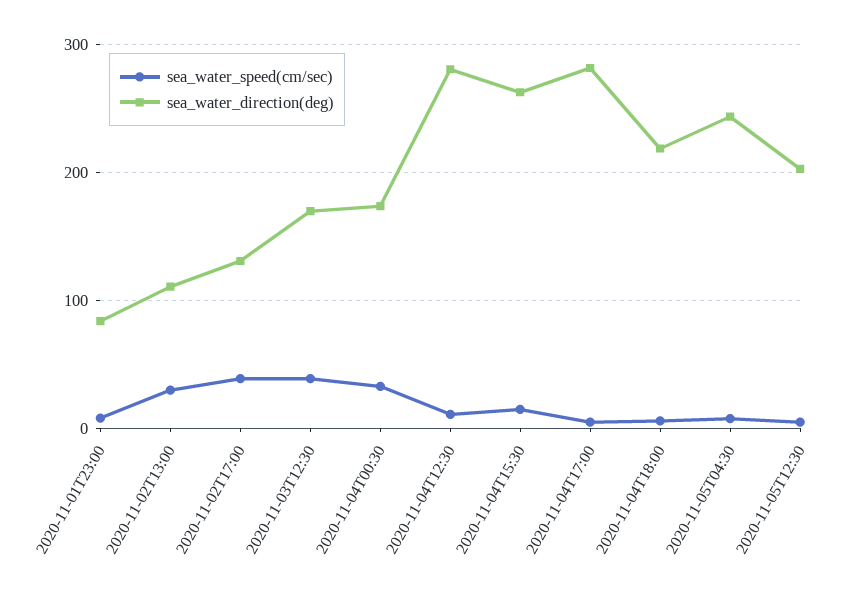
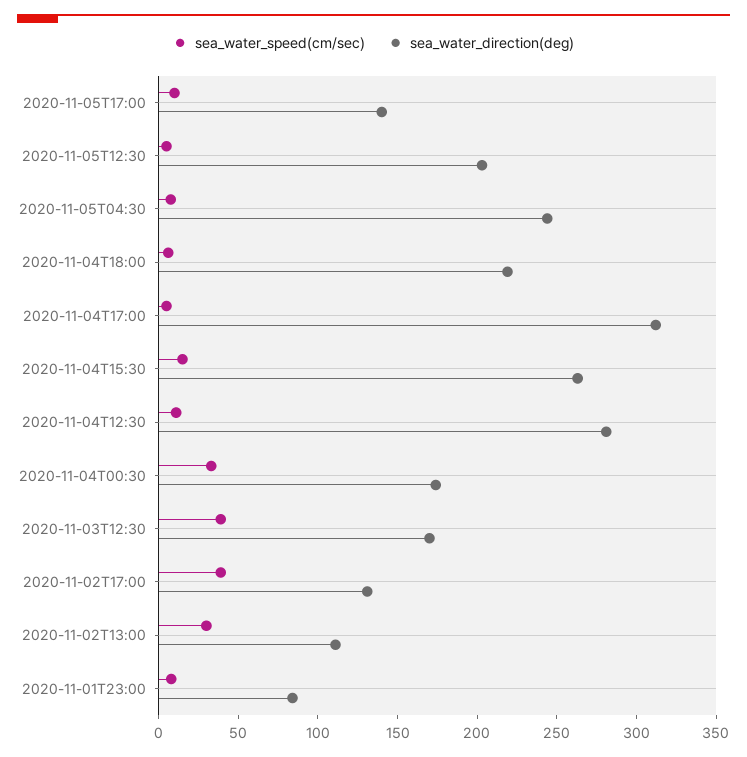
  {
    "sea_water_speed(cm/sec)": {
      "2020-11-01T23:00": 10,
      "2020-11-02T13:00": 30,
      "2020-11-02T17:00": 40,
      "2020-11-03T12:30": 40,
      "2020-11-04T00:30": 30,
      "2020-11-04T12:30": 10,
      "2020-11-04T15:30": 20,
      "2020-11-04T17:00": 10,
      "2020-11-04T18:00": 10,
      "2020-11-05T04:30": 10,
-     "2020-11-05T12:30": 10
+     "2020-11-05T12:30": 10,
+     "2020-11-05T17:00": 10
    },
    "sea_water_direction(deg)": {
      "2020-11-01T23:00": 80,
      "2020-11-02T13:00": 110,
      "2020-11-02T17:00": 130,
      "2020-11-03T12:30": 170,
      "2020-11-04T00:30": 170,
      "2020-11-04T12:30": 280,
      "2020-11-04T15:30": 260,
-     "2020-11-04T17:00": 280,
+     "2020-11-04T17:00": 310,
      "2020-11-04T18:00": 220,
      "2020-11-05T04:30": 240,
-     "2020-11-05T12:30": 200
+     "2020-11-05T12:30": 200,
+     "2020-11-05T17:00": 140
    }
  }

